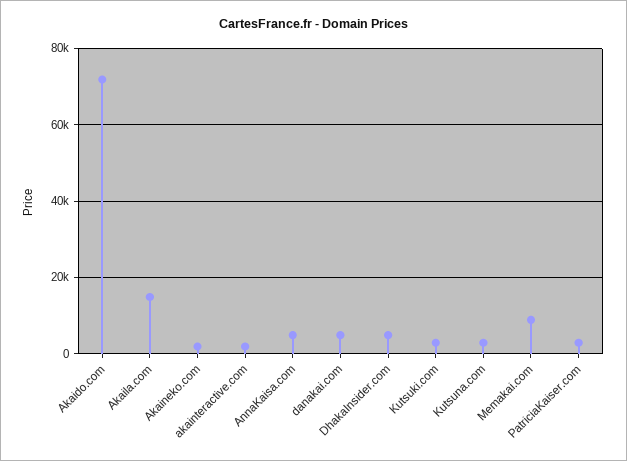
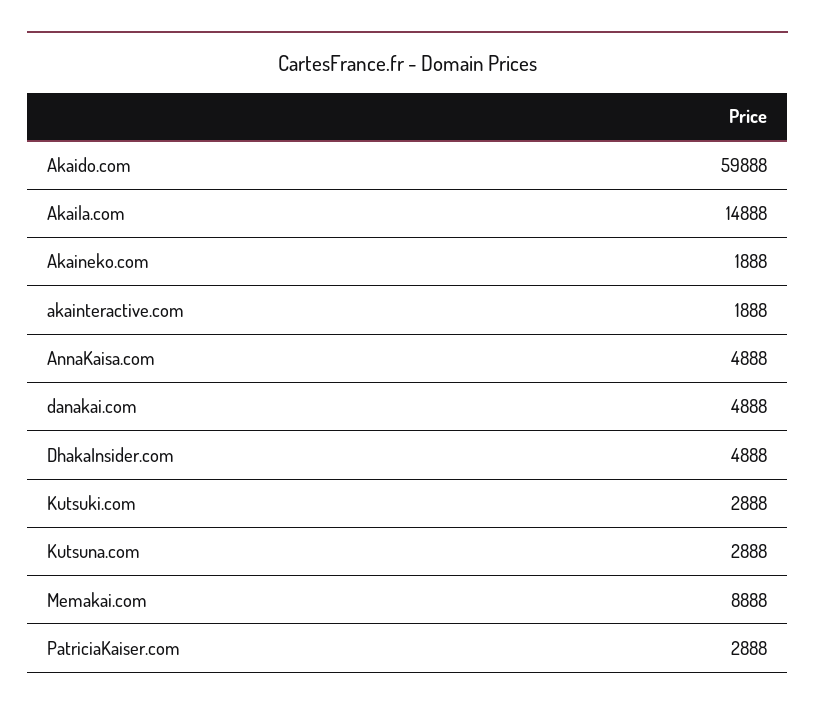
  {
-   "Akaido.com": 72000,
+   "Akaido.com": 59888,
    "Akaila.com": 14888,
    "Akaineko.com": 1888,
    "akainteractive.com": 1888,
    "AnnaKaisa.com": 4888,
    "danakai.com": 4888,
    "DhakaInsider.com": 4888,
    "Kutsuki.com": 2888,
    "Kutsuna.com": 2888,
    "Memakai.com": 8888,
    "PatriciaKaiser.com": 2888
  }

